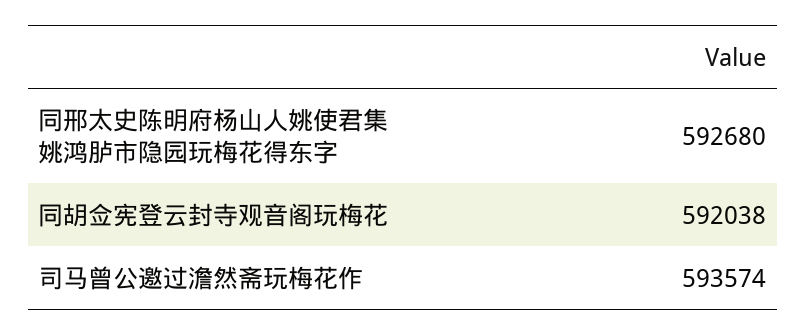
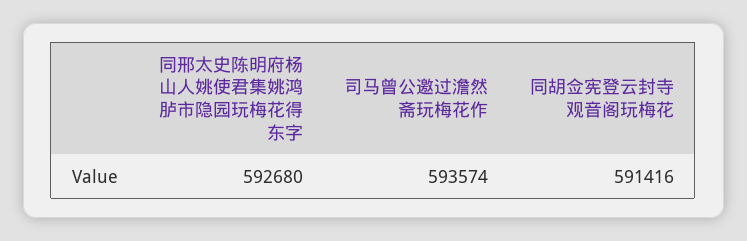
  {
    "同邢太史陈明府杨山人姚使君集姚鸿胪市隐园玩梅花得东字": 592680,
-   "同胡佥宪登云封寺观音阁玩梅花": 592038,
+   "同胡佥宪登云封寺观音阁玩梅花": 591416,
    "司马曾公邀过澹然斋玩梅花作": 593574
  }

